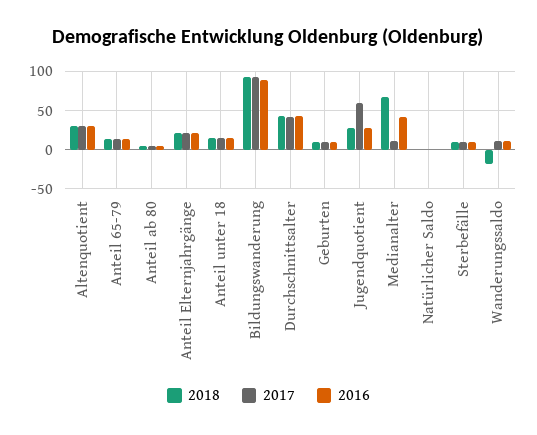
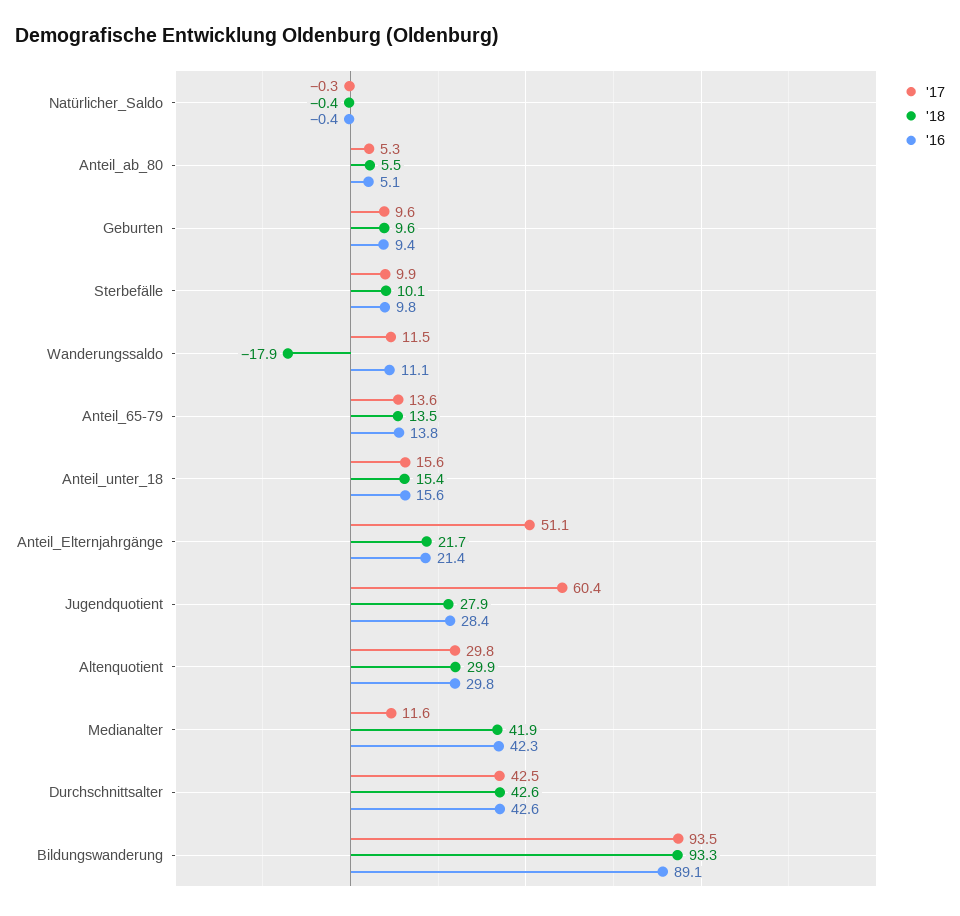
  {
    "2018": {
      "Altenquotient": 29.9,
      "Anteil 65-79": 13.5,
      "Anteil ab 80": 5.5,
      "Anteil Elternjahrgänge": 21.7,
      "Anteil unter 18": 15.4,
      "Bildungswanderung": 93.3,
      "Durchschnittsalter": 42.6,
      "Geburten": 9.6,
      "Jugendquotient": 27.9,
-     "Medianalter": 70,
+     "Medianalter": 41.9,
      "Natürlicher Saldo": -0.4,
      "Sterbefälle": 10.1,
      "Wanderungssaldo": -17.9
    },
    "2017": {
      "Altenquotient": 29.8,
      "Anteil 65-79": 13.6,
      "Anteil ab 80": 5.3,
-     "Anteil Elternjahrgänge": 20,
+     "Anteil Elternjahrgänge": 51.1,
      "Anteil unter 18": 15.6,
      "Bildungswanderung": 93.5,
      "Durchschnittsalter": 42.5,
      "Geburten": 9.6,
      "Jugendquotient": 60.4,
      "Medianalter": 11.6,
      "Natürlicher Saldo": -0.3,
      "Sterbefälle": 9.9,
      "Wanderungssaldo": 11.5
    },
    "2016": {
      "Altenquotient": 29.8,
      "Anteil 65-79": 13.8,
      "Anteil ab 80": 5.1,
      "Anteil Elternjahrgänge": 21.4,
      "Anteil unter 18": 15.6,
      "Bildungswanderung": 89.1,
      "Durchschnittsalter": 42.6,
      "Geburten": 9.4,
      "Jugendquotient": 28.4,
      "Medianalter": 42.3,
      "Natürlicher Saldo": -0.4,
      "Sterbefälle": 9.8,
      "Wanderungssaldo": 11.1
    }
  }

